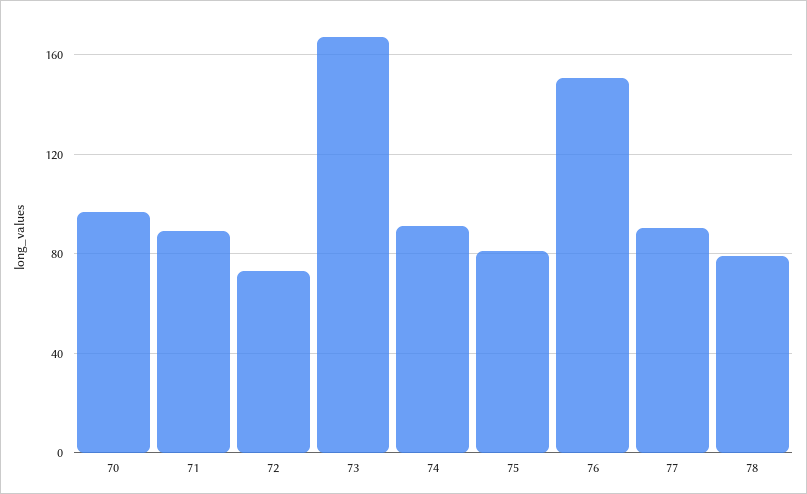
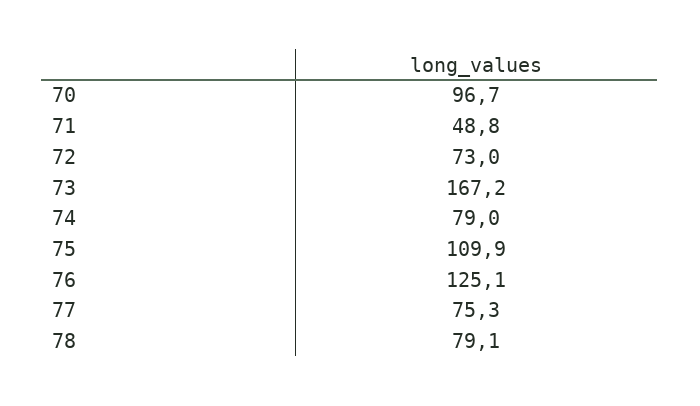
  {
    "70": 96.7,
-   "71": 90,
+   "71": 48.8,
    "72": 73,
    "73": 167.2,
-   "74": 90,
+   "74": 79,
-   "75": 80,
+   "75": 109.9,
-   "76": 150,
+   "76": 125.1,
-   "77": 90,
+   "77": 75.3,
    "78": 79.1
  }

